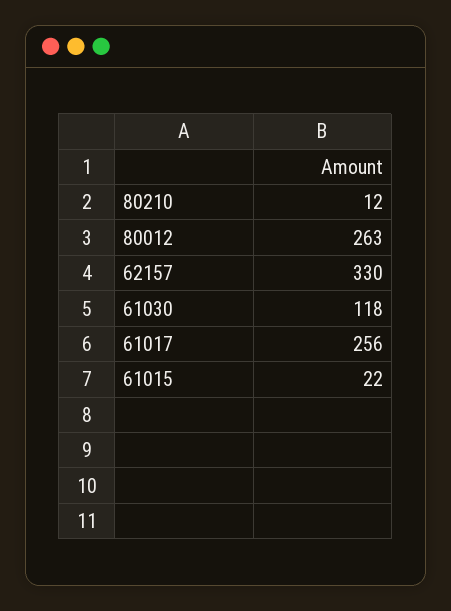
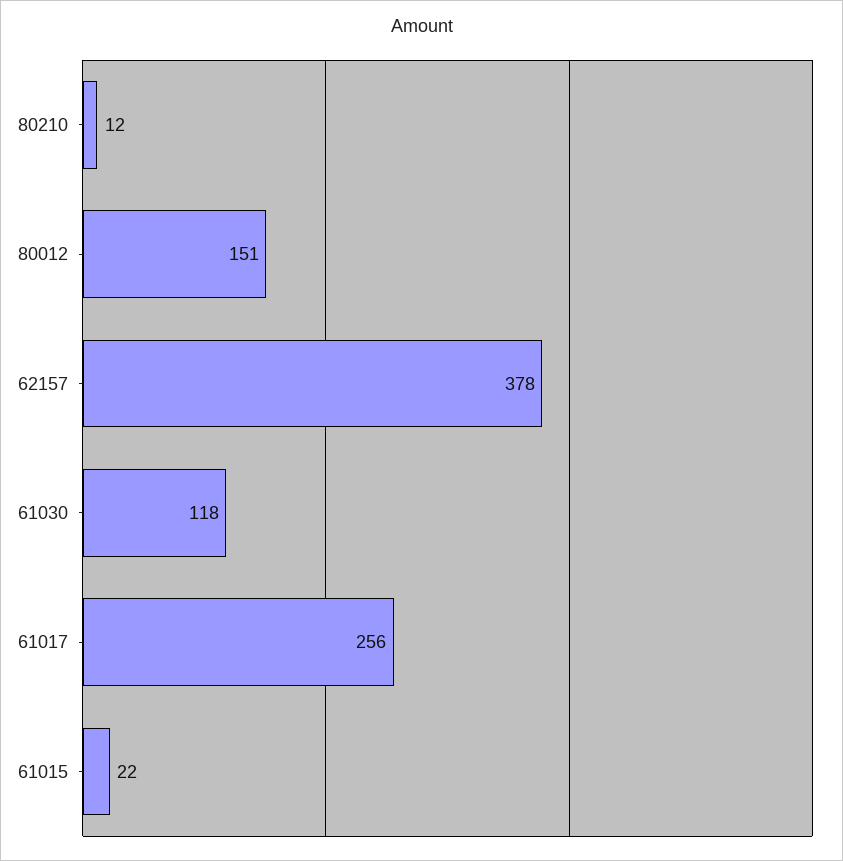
  {
    "80210": 12,
-   "80012": 263,
+   "80012": 151,
-   "62157": 330,
+   "62157": 378,
    "61030": 118,
    "61017": 256,
    "61015": 22
  }

